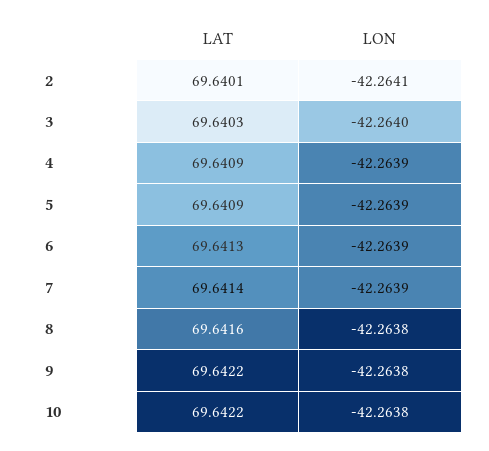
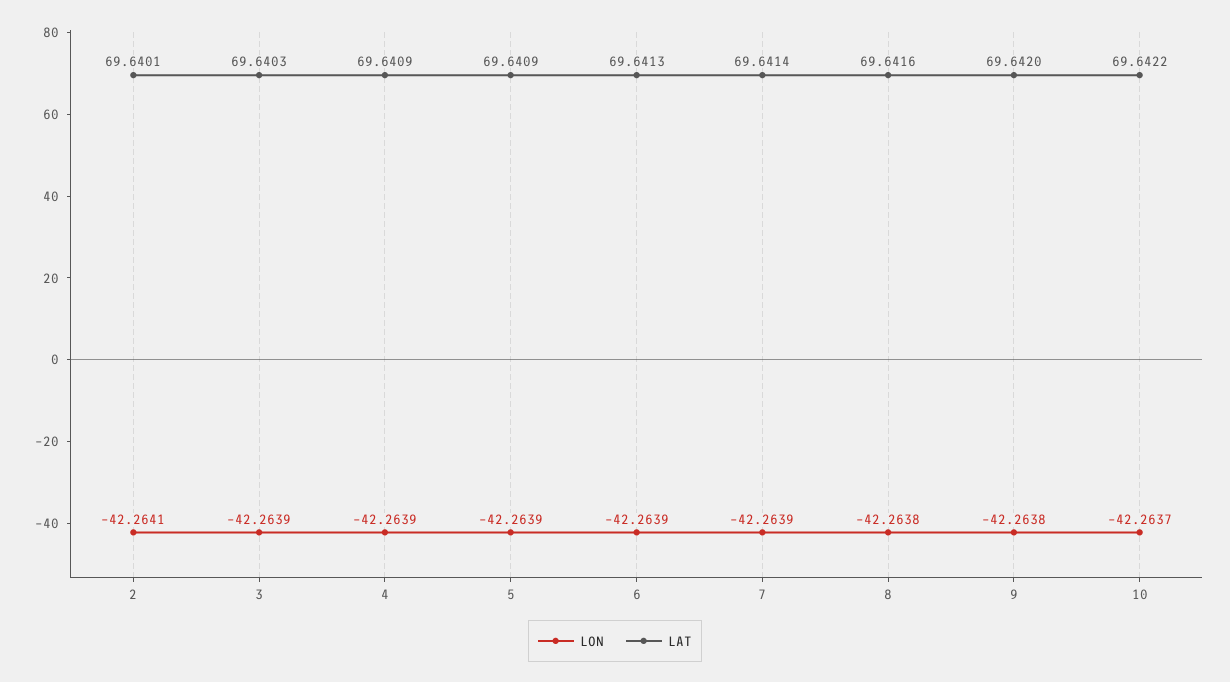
  {
    "LAT": {
      "2": 69.6401,
      "3": 69.6403,
      "4": 69.6409,
      "5": 69.6409,
      "6": 69.6413,
      "7": 69.6414,
      "8": 69.6416,
-     "9": 69.6422,
+     "9": 69.642,
      "10": 69.6422
    },
    "LON": {
      "2": -42.2641,
-     "3": -42.264,
+     "3": -42.2639,
      "4": -42.2639,
      "5": -42.2639,
      "6": -42.2639,
      "7": -42.2639,
      "8": -42.2638,
      "9": -42.2638,
-     "10": -42.2638
+     "10": -42.2637
    }
  }

